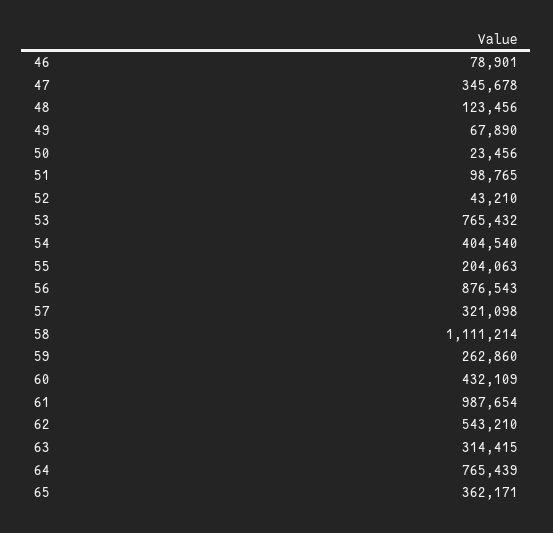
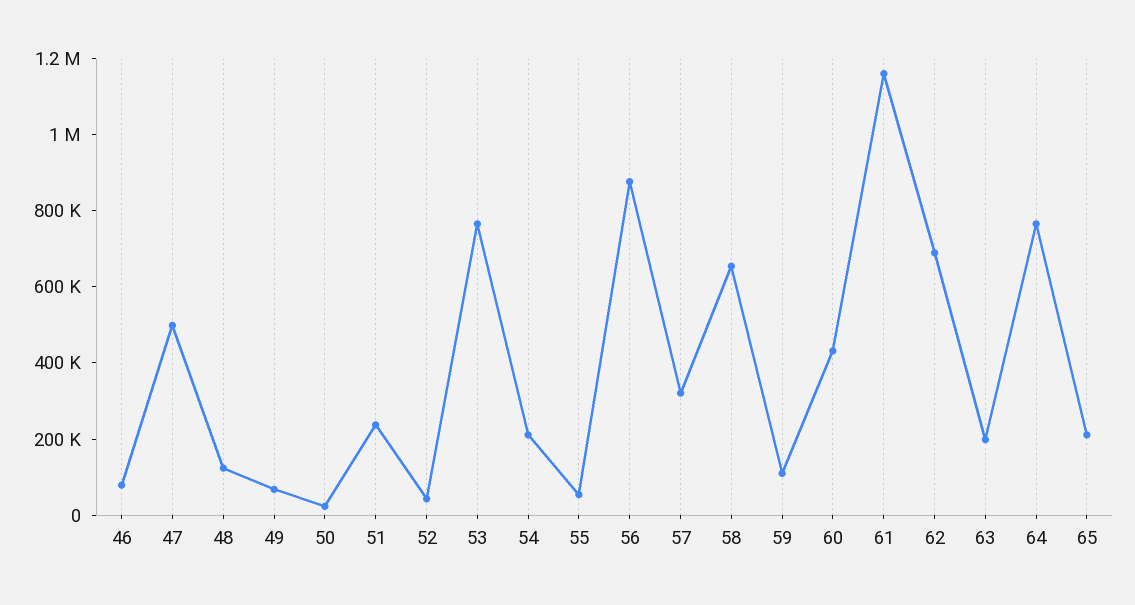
  {
    "46": 78901,
-   "47": 345678,
+   "47": 500000,
    "48": 123456,
    "49": 67890,
    "50": 23456,
-   "51": 98765,
+   "51": 250000,
    "52": 43210,
    "53": 765432,
-   "54": 404540,
+   "54": 200000,
-   "55": 204063,
+   "55": 50000,
    "56": 876543,
    "57": 321098,
-   "58": 1111214,
+   "58": 650000,
-   "59": 262860,
+   "59": 100000,
    "60": 432109,
-   "61": 987654,
+   "61": 1150000,
-   "62": 543210,
+   "62": 700000,
-   "63": 314415,
+   "63": 200000,
    "64": 765439,
-   "65": 362171
+   "65": 200000
  }

